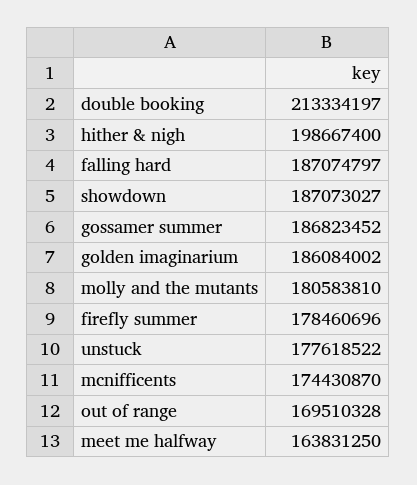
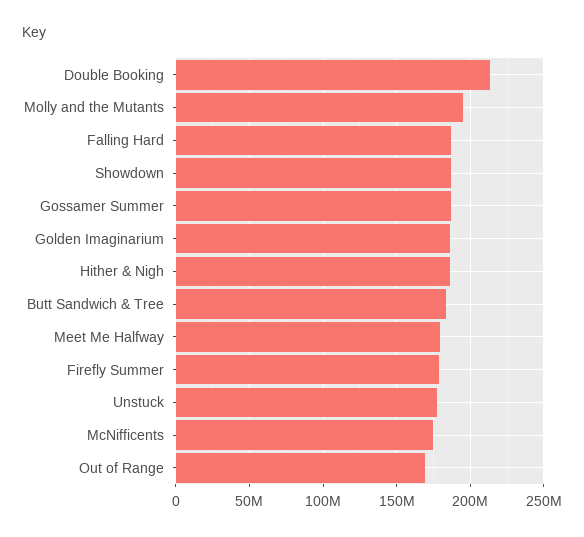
  {
    "double booking": 213334197,
-   "hither & nigh": 198667400,
+   "hither & nigh": 185000000,
    "falling hard": 187074797,
    "showdown": 187073027,
    "gossamer summer": 186823452,
    "golden imaginarium": 186084002,
-   "molly and the mutants": 180583810,
+   "molly and the mutants": 195000000,
    "firefly summer": 178460696,
    "unstuck": 177618522,
    "mcnifficents": 174430870,
    "out of range": 169510328,
-   "meet me halfway": 163831250
+   "meet me halfway": 180000000,
+   "Butt Sandwich & Tree": 185000000
  }

